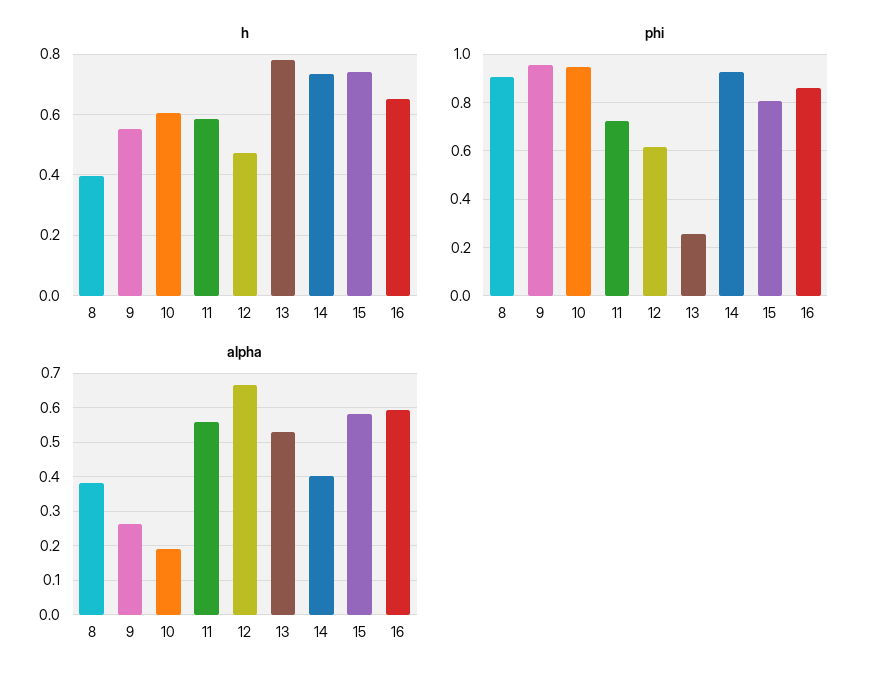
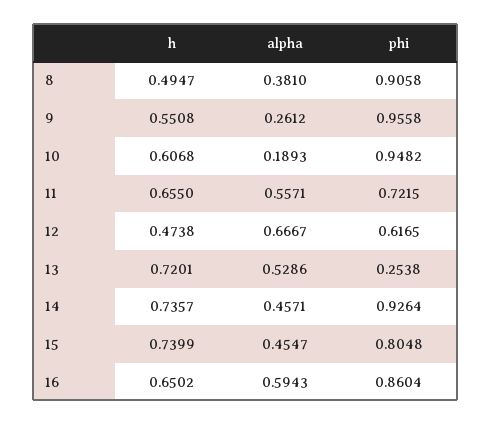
  {
    "h": {
-     "8": 0.4,
+     "8": 0.4947,
      "9": 0.5508,
      "10": 0.6068,
-     "11": 0.58,
+     "11": 0.655,
      "12": 0.4738,
-     "13": 0.78,
+     "13": 0.7201,
      "14": 0.7357,
      "15": 0.7399,
      "16": 0.6502
    },
    "phi": {
      "8": 0.9058,
      "9": 0.9558,
      "10": 0.9482,
      "11": 0.7215,
      "12": 0.6165,
      "13": 0.2538,
      "14": 0.9264,
      "15": 0.8048,
      "16": 0.8604
    },
    "alpha": {
      "8": 0.381,
      "9": 0.2612,
      "10": 0.1893,
      "11": 0.5571,
      "12": 0.6667,
      "13": 0.5286,
-     "14": 0.4,
+     "14": 0.4571,
-     "15": 0.58,
+     "15": 0.4547,
      "16": 0.5943
    }
  }

